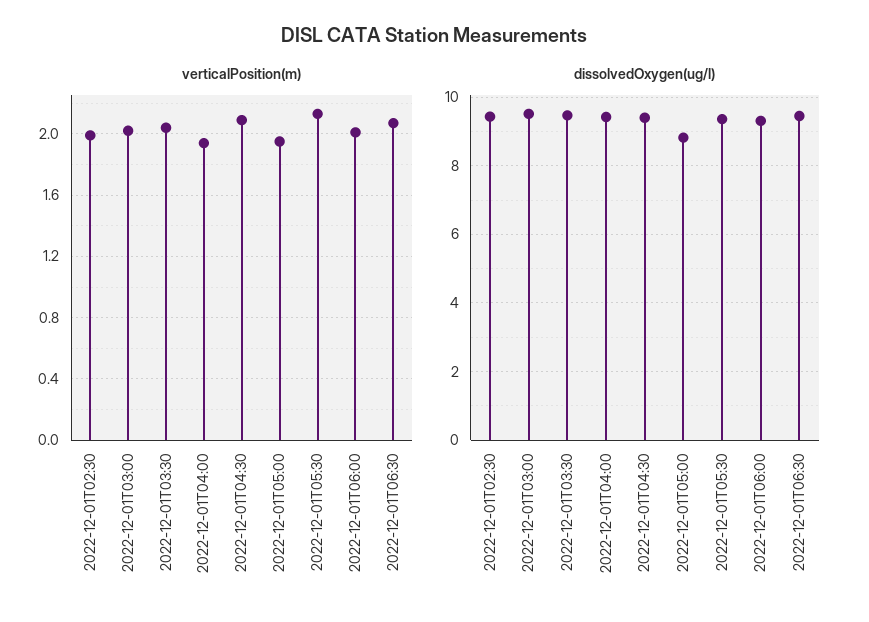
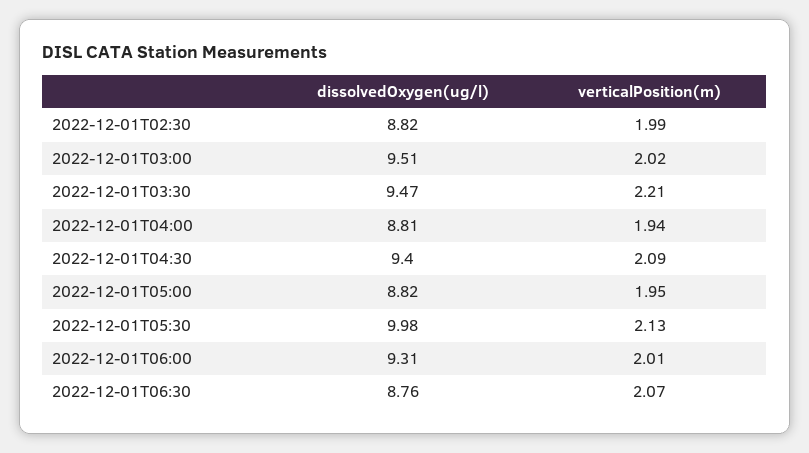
  {
    "verticalPosition(m)": {
      "2022-12-01T02:30": 1.99,
      "2022-12-01T03:00": 2.02,
-     "2022-12-01T03:30": 2.05,
+     "2022-12-01T03:30": 2.21,
      "2022-12-01T04:00": 1.94,
      "2022-12-01T04:30": 2.09,
      "2022-12-01T05:00": 1.95,
      "2022-12-01T05:30": 2.13,
      "2022-12-01T06:00": 2.01,
      "2022-12-01T06:30": 2.07
    },
    "dissolvedOxygen(ug/l)": {
-     "2022-12-01T02:30": 9.4,
+     "2022-12-01T02:30": 8.82,
      "2022-12-01T03:00": 9.51,
      "2022-12-01T03:30": 9.47,
-     "2022-12-01T04:00": 9.4,
+     "2022-12-01T04:00": 8.81,
      "2022-12-01T04:30": 9.4,
      "2022-12-01T05:00": 8.82,
-     "2022-12-01T05:30": 9.4,
+     "2022-12-01T05:30": 9.98,
      "2022-12-01T06:00": 9.31,
-     "2022-12-01T06:30": 9.4
+     "2022-12-01T06:30": 8.76
    }
  }

